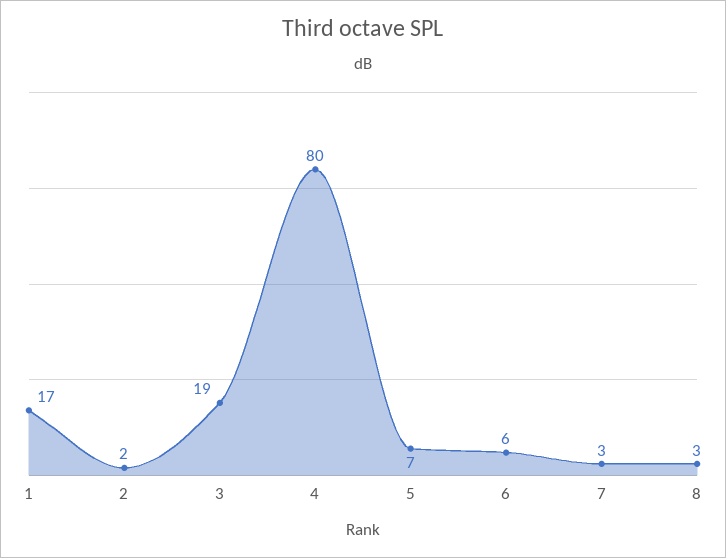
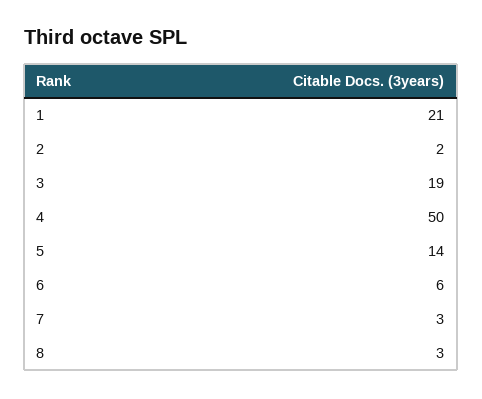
  {
-   "1": 17,
+   "1": 21,
    "2": 2,
    "3": 19,
-   "4": 80,
+   "4": 50,
-   "5": 7,
+   "5": 14,
    "6": 6,
    "7": 3,
    "8": 3
  }

